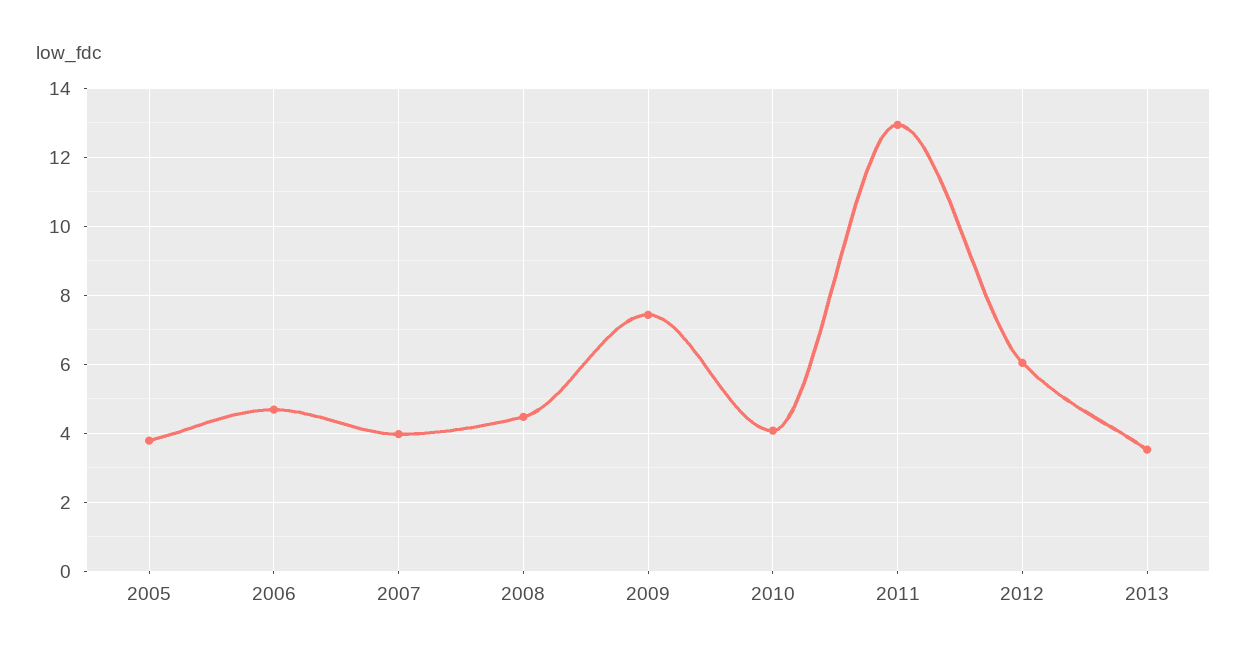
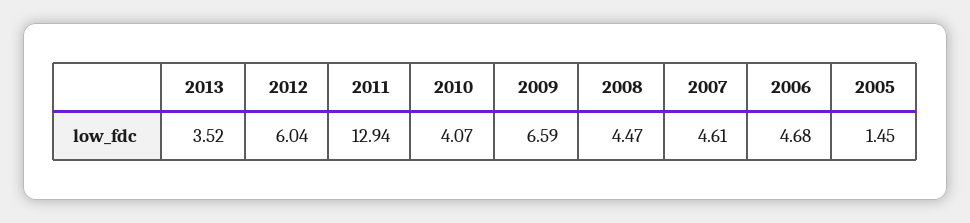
  {
-   "2005": 3.8,
+   "2005": 1.45,
    "2006": 4.68,
-   "2007": 4,
+   "2007": 4.61,
    "2008": 4.47,
-   "2009": 7.4,
+   "2009": 6.59,
    "2010": 4.07,
    "2011": 12.94,
    "2012": 6.04,
    "2013": 3.52
  }

